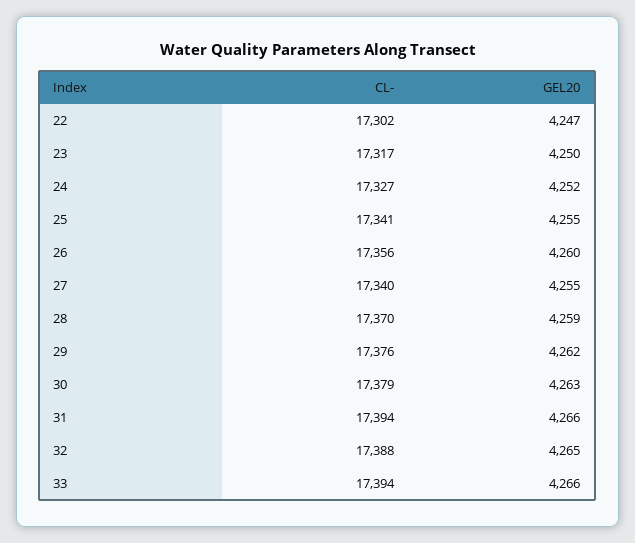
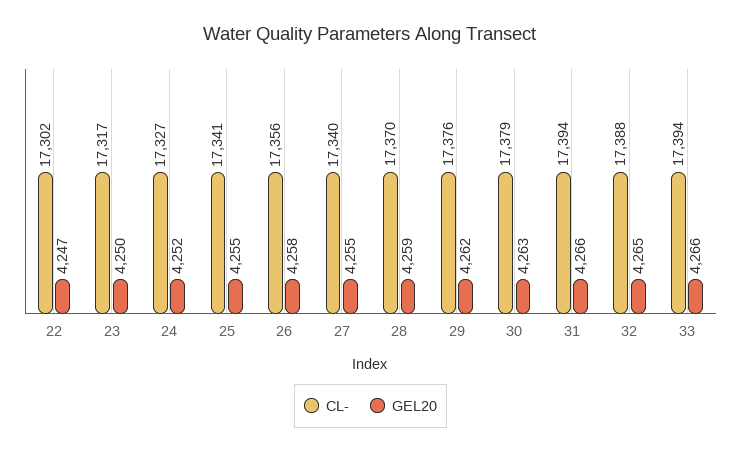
  {
    "CL-": {
      "22": 17302,
      "23": 17317,
      "24": 17327,
      "25": 17341,
      "26": 17356,
      "27": 17340,
      "28": 17370,
      "29": 17376,
      "30": 17379,
      "31": 17394,
      "32": 17388,
      "33": 17394
    },
    "GEL20": {
      "22": 4247,
      "23": 4250,
      "24": 4252,
      "25": 4255,
-     "26": 4260,
+     "26": 4258,
      "27": 4255,
      "28": 4259,
      "29": 4262,
      "30": 4263,
      "31": 4266,
      "32": 4265,
      "33": 4266
    }
  }

